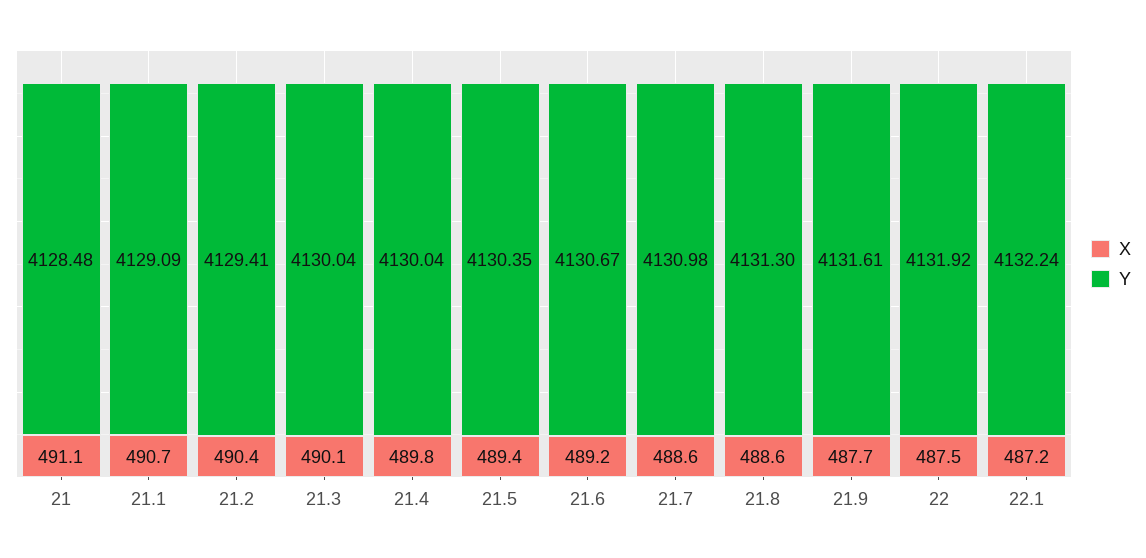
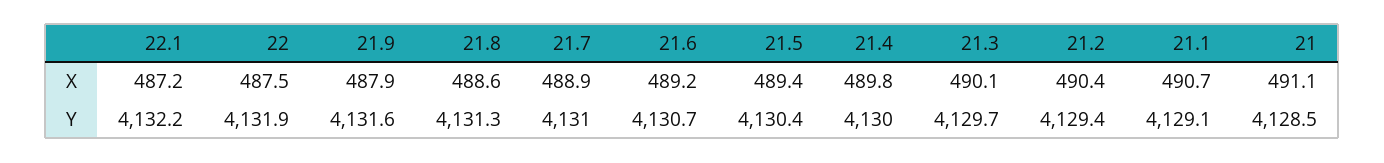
  {
    "X": {
      "21": 491.1,
      "21.1": 490.7,
      "21.2": 490.4,
      "21.3": 490.1,
      "21.4": 489.8,
      "21.5": 489.4,
      "21.6": 489.2,
-     "21.7": 488.6,
+     "21.7": 488.9,
      "21.8": 488.6,
-     "21.9": 487.7,
+     "21.9": 487.9,
      "22": 487.5,
      "22.1": 487.2
    },
    "Y": {
      "21": 4128.48,
      "21.1": 4129.09,
      "21.2": 4129.41,
-     "21.3": 4130.04,
+     "21.3": 4129.7,
      "21.4": 4130.04,
      "21.5": 4130.35,
      "21.6": 4130.67,
      "21.7": 4130.98,
      "21.8": 4131.3,
      "21.9": 4131.61,
      "22": 4131.92,
      "22.1": 4132.24
    }
  }

